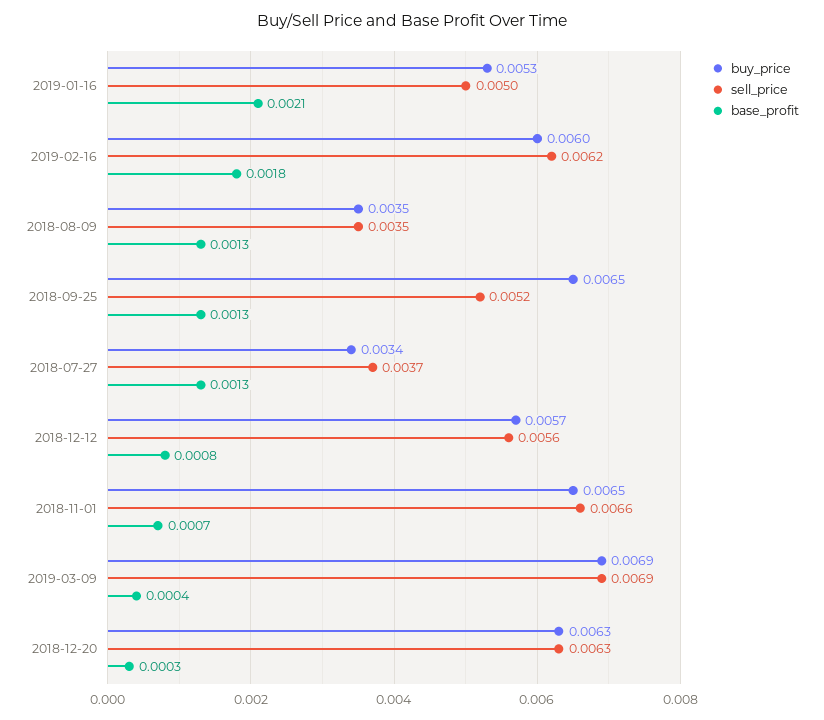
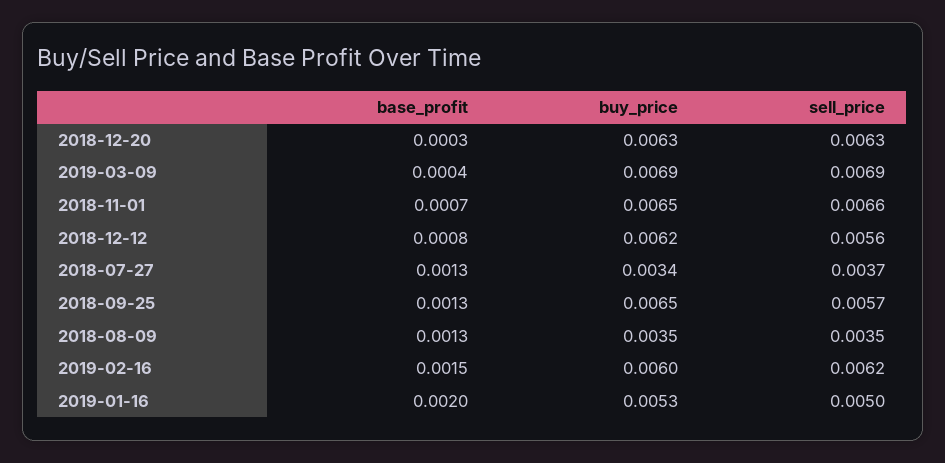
  {
    "buy_price": {
      "2019-01-16": 0.0053,
      "2019-02-16": 0.006,
      "2018-08-09": 0.0035,
      "2018-09-25": 0.0065,
      "2018-07-27": 0.0034,
-     "2018-12-12": 0.0057,
+     "2018-12-12": 0.0062,
      "2018-11-01": 0.0065,
      "2019-03-09": 0.0069,
      "2018-12-20": 0.0063
    },
    "sell_price": {
      "2019-01-16": 0.005,
      "2019-02-16": 0.0062,
      "2018-08-09": 0.0035,
-     "2018-09-25": 0.0052,
+     "2018-09-25": 0.0057,
      "2018-07-27": 0.0037,
      "2018-12-12": 0.0056,
      "2018-11-01": 0.0066,
      "2019-03-09": 0.0069,
      "2018-12-20": 0.0063
    },
    "base_profit": {
-     "2019-01-16": 0.0021,
+     "2019-01-16": 0.002,
-     "2019-02-16": 0.0018,
+     "2019-02-16": 0.0015,
      "2018-08-09": 0.0013,
      "2018-09-25": 0.0013,
      "2018-07-27": 0.0013,
      "2018-12-12": 0.0008,
      "2018-11-01": 0.0007,
      "2019-03-09": 0.0004,
      "2018-12-20": 0.0003
    }
  }

